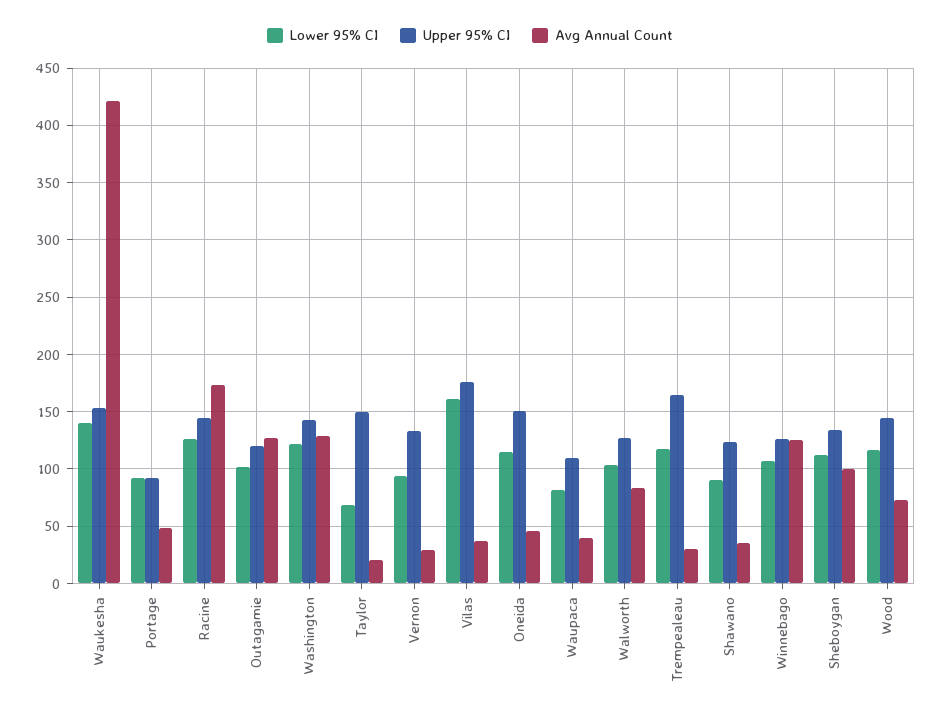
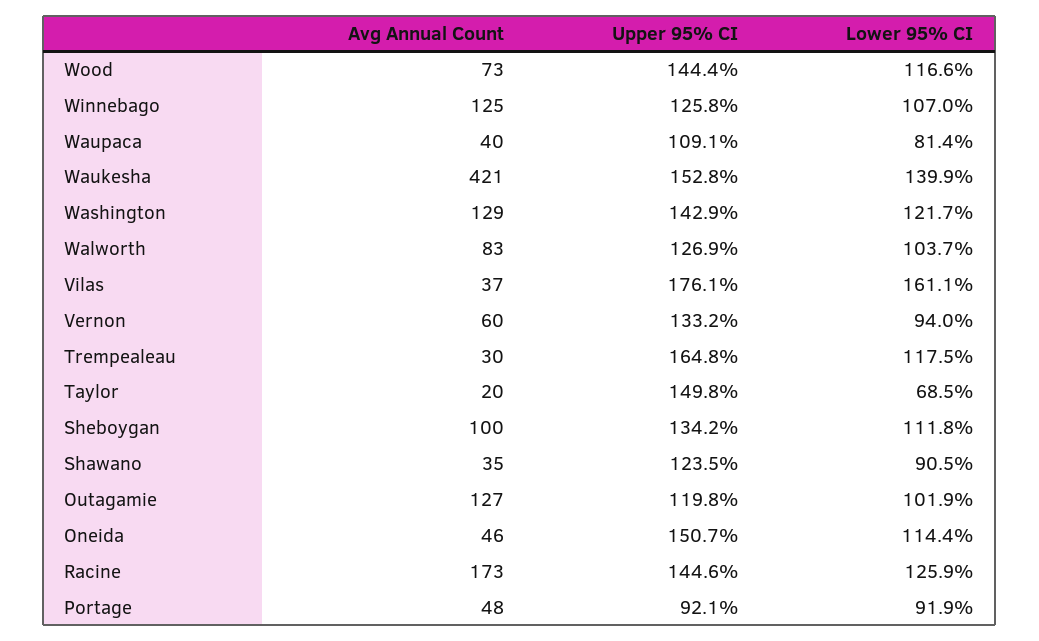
  {
    "Lower 95% CI": {
      "Waukesha": 139.9,
      "Portage": 91.9,
      "Racine": 125.9,
      "Outagamie": 101.9,
      "Washington": 121.7,
      "Taylor": 68.5,
      "Vernon": 94,
      "Vilas": 161.1,
      "Oneida": 114.4,
      "Waupaca": 81.4,
      "Walworth": 103.7,
      "Trempealeau": 117.5,
      "Shawano": 90.5,
      "Winnebago": 107,
      "Sheboygan": 111.8,
      "Wood": 116.6
    },
    "Upper 95% CI": {
      "Waukesha": 152.8,
      "Portage": 92.1,
      "Racine": 144.6,
      "Outagamie": 119.8,
      "Washington": 142.9,
      "Taylor": 149.8,
      "Vernon": 133.2,
      "Vilas": 176.1,
      "Oneida": 150.7,
      "Waupaca": 109.1,
      "Walworth": 126.9,
      "Trempealeau": 164.8,
      "Shawano": 123.5,
      "Winnebago": 125.8,
      "Sheboygan": 134.2,
      "Wood": 144.4
    },
    "Avg Annual Count": {
      "Waukesha": 421,
      "Portage": 48,
      "Racine": 173,
      "Outagamie": 127,
      "Washington": 129,
      "Taylor": 20,
-     "Vernon": 30,
+     "Vernon": 60,
      "Vilas": 37,
      "Oneida": 46,
      "Waupaca": 40,
      "Walworth": 83,
      "Trempealeau": 30,
      "Shawano": 35,
      "Winnebago": 125,
      "Sheboygan": 100,
      "Wood": 73
    }
  }

